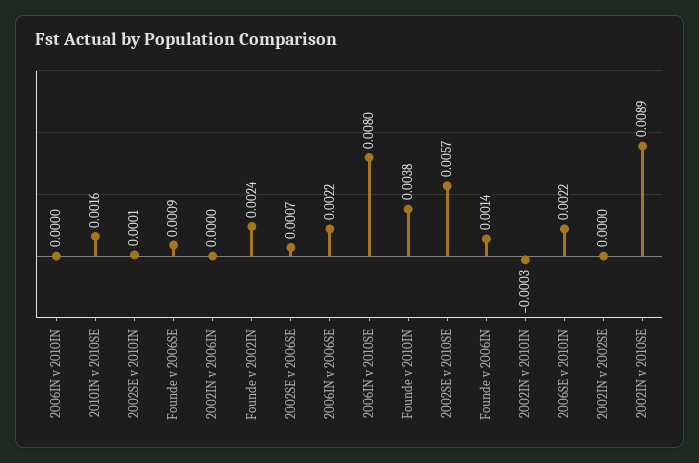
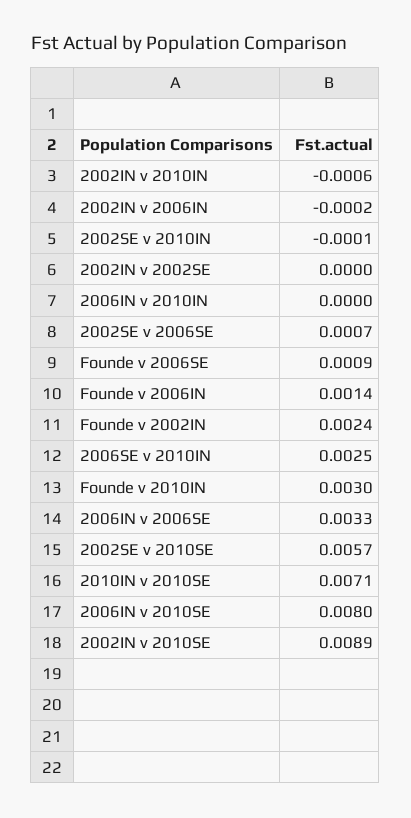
  {
    "2006IN v 2010IN": 0,
-   "2010IN v 2010SE": 0.0016,
+   "2010IN v 2010SE": 0.0071,
-   "2002SE v 2010IN": 0.0001,
+   "2002SE v 2010IN": -0.0001,
    "Founde v 2006SE": 0.0009,
-   "2002IN v 2006IN": 0,
+   "2002IN v 2006IN": -0.0002,
    "Founde v 2002IN": 0.0024,
    "2002SE v 2006SE": 0.0007,
-   "2006IN v 2006SE": 0.0022,
+   "2006IN v 2006SE": 0.0033,
    "2006IN v 2010SE": 0.008,
-   "Founde v 2010IN": 0.0038,
+   "Founde v 2010IN": 0.003,
    "2002SE v 2010SE": 0.0057,
    "Founde v 2006IN": 0.0014,
-   "2002IN v 2010IN": -0.0003,
+   "2002IN v 2010IN": -0.0006,
-   "2006SE v 2010IN": 0.0022,
+   "2006SE v 2010IN": 0.0025,
    "2002IN v 2002SE": 0,
    "2002IN v 2010SE": 0.0089
  }

